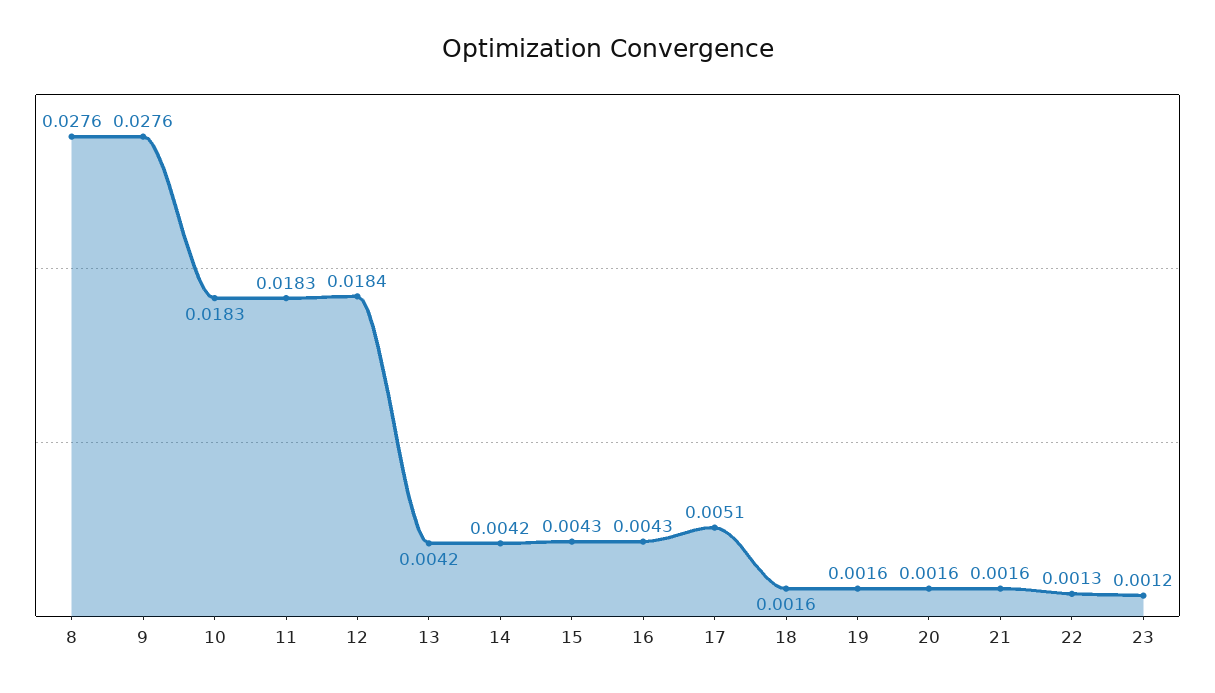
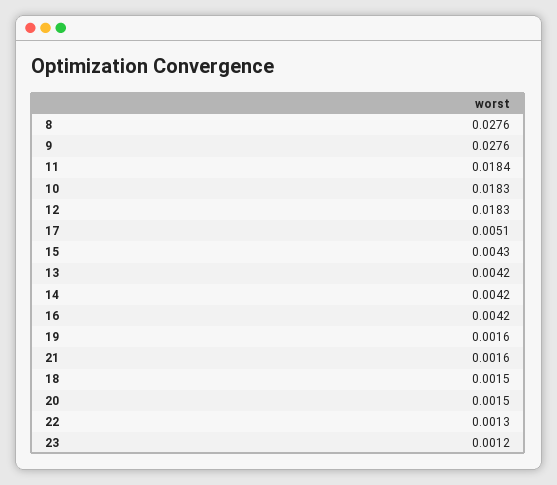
  {
    "8": 0.0276,
    "9": 0.0276,
    "10": 0.0183,
-   "11": 0.0183,
+   "11": 0.0184,
-   "12": 0.0184,
+   "12": 0.0183,
    "13": 0.0042,
    "14": 0.0042,
    "15": 0.0043,
-   "16": 0.0043,
+   "16": 0.0042,
    "17": 0.0051,
-   "18": 0.0016,
+   "18": 0.0015,
    "19": 0.0016,
-   "20": 0.0016,
+   "20": 0.0015,
    "21": 0.0016,
    "22": 0.0013,
    "23": 0.0012
  }

